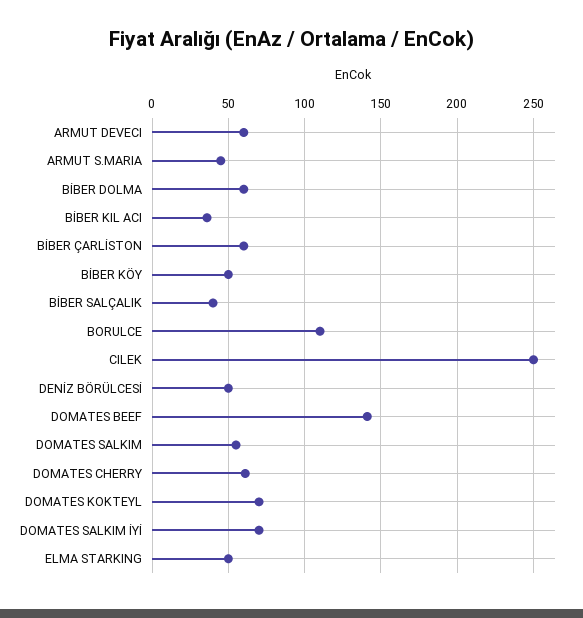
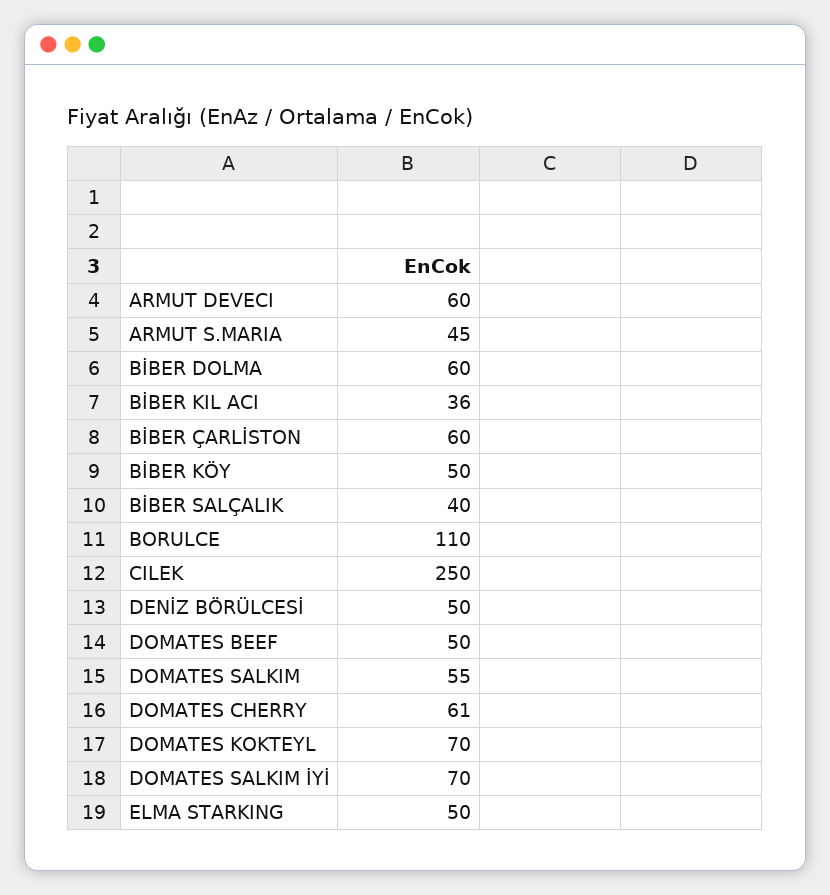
  {
    "ARMUT DEVECI": 60,
    "ARMUT S.MARIA": 45,
    "BİBER DOLMA": 60,
    "BİBER KIL ACI": 36,
    "BİBER ÇARLİSTON": 60,
    "BİBER KÖY": 50,
    "BİBER SALÇALIK": 40,
    "BORULCE": 110,
    "CILEK": 250,
    "DENİZ BÖRÜLCESİ": 50,
-   "DOMATES BEEF": 140,
+   "DOMATES BEEF": 50,
    "DOMATES SALKIM": 55,
    "DOMATES CHERRY": 61,
    "DOMATES KOKTEYL": 70,
    "DOMATES SALKIM İYİ": 70,
    "ELMA STARKING": 50
  }

